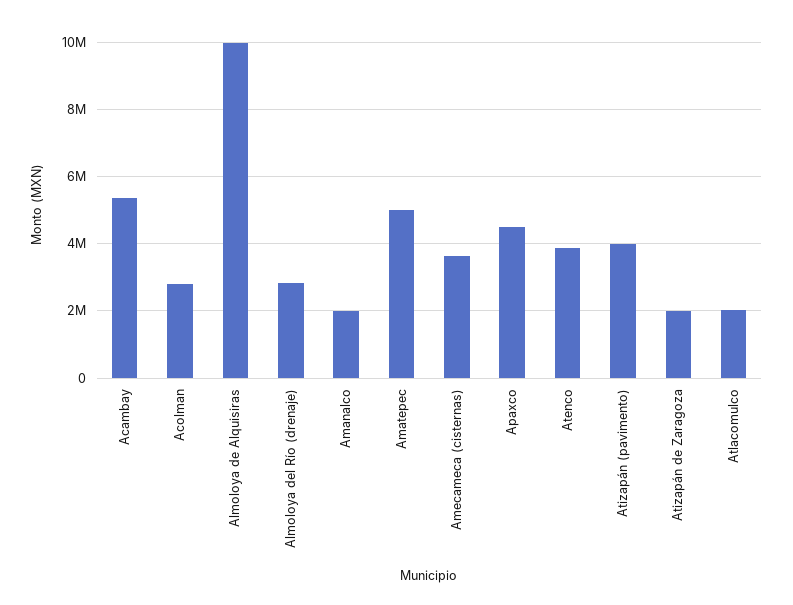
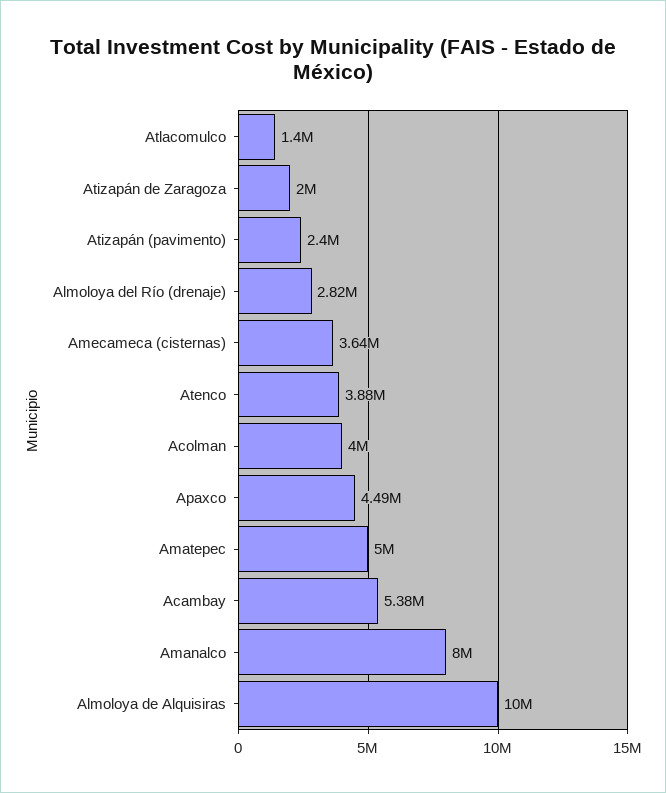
  {
    "Acambay": 5380000,
-   "Acolman": 2800000,
+   "Acolman": 4000000,
    "Almoloya de Alquisiras": 10000000,
    "Almoloya del Río (drenaje)": 2820000,
-   "Amanalco": 2000000,
+   "Amanalco": 8000000,
    "Amatepec": 5000000,
    "Amecameca (cisternas)": 3640000,
    "Apaxco": 4490000,
    "Atenco": 3880000,
-   "Atizapán (pavimento)": 4000000,
+   "Atizapán (pavimento)": 2400000,
    "Atizapán de Zaragoza": 2000000,
-   "Atlacomulco": 2000000
+   "Atlacomulco": 1400000
  }

